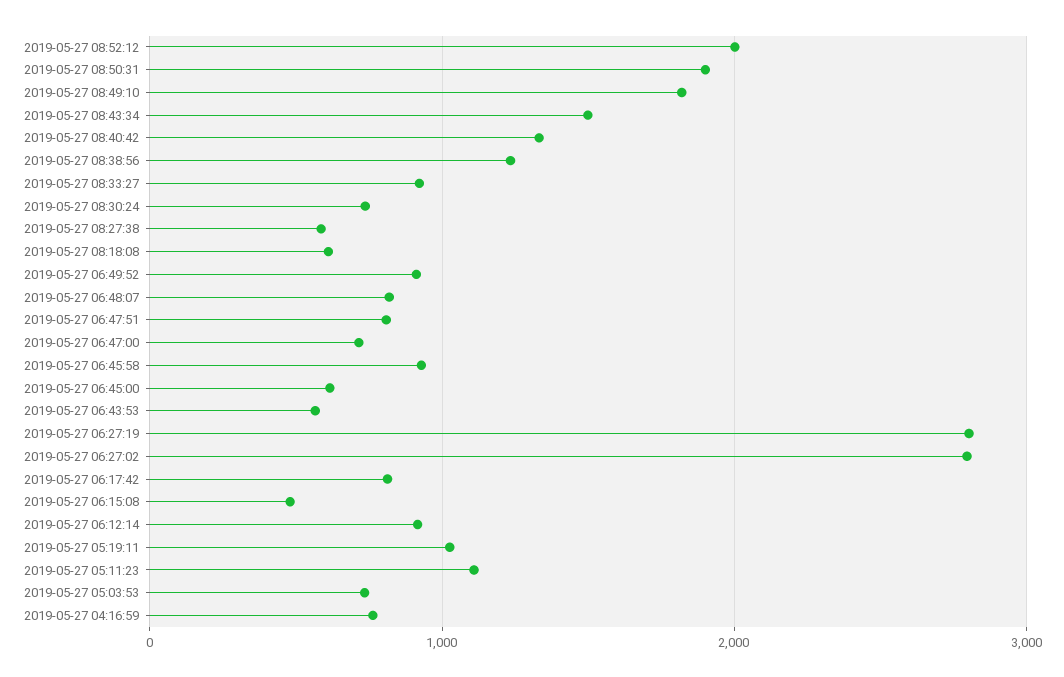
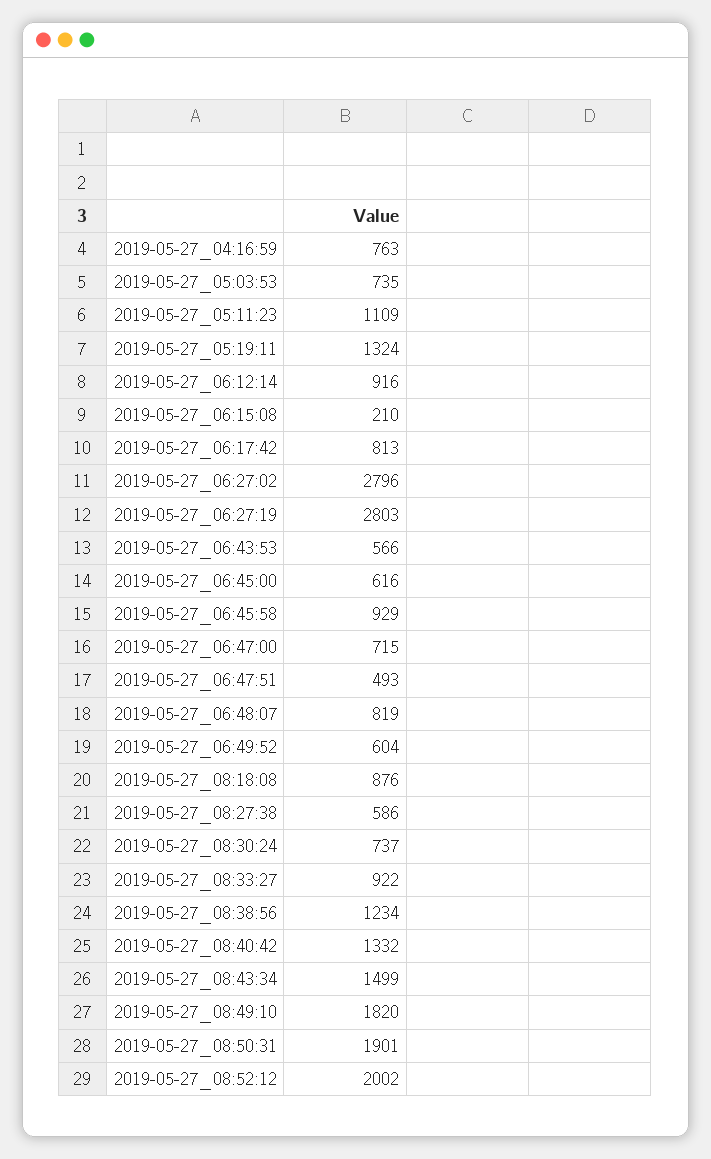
  {
    "2019-05-27 08:52:12": 2002,
    "2019-05-27 08:50:31": 1901,
    "2019-05-27 08:49:10": 1820,
    "2019-05-27 08:43:34": 1499,
    "2019-05-27 08:40:42": 1332,
    "2019-05-27 08:38:56": 1234,
    "2019-05-27 08:33:27": 922,
    "2019-05-27 08:30:24": 737,
    "2019-05-27 08:27:38": 586,
-   "2019-05-27 08:18:08": 600,
+   "2019-05-27 08:18:08": 876,
-   "2019-05-27 06:49:52": 900,
+   "2019-05-27 06:49:52": 604,
    "2019-05-27 06:48:07": 819,
-   "2019-05-27 06:47:51": 800,
+   "2019-05-27 06:47:51": 493,
    "2019-05-27 06:47:00": 715,
    "2019-05-27 06:45:58": 929,
    "2019-05-27 06:45:00": 616,
    "2019-05-27 06:43:53": 566,
    "2019-05-27 06:27:19": 2803,
    "2019-05-27 06:27:02": 2796,
    "2019-05-27 06:17:42": 813,
-   "2019-05-27 06:15:08": 500,
+   "2019-05-27 06:15:08": 210,
    "2019-05-27 06:12:14": 916,
-   "2019-05-27 05:19:11": 1000,
+   "2019-05-27 05:19:11": 1324,
    "2019-05-27 05:11:23": 1109,
    "2019-05-27 05:03:53": 735,
    "2019-05-27 04:16:59": 763
  }

